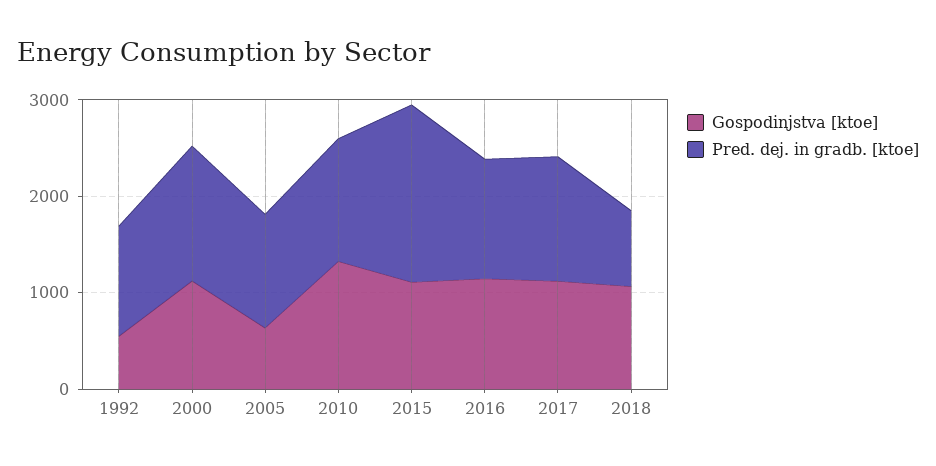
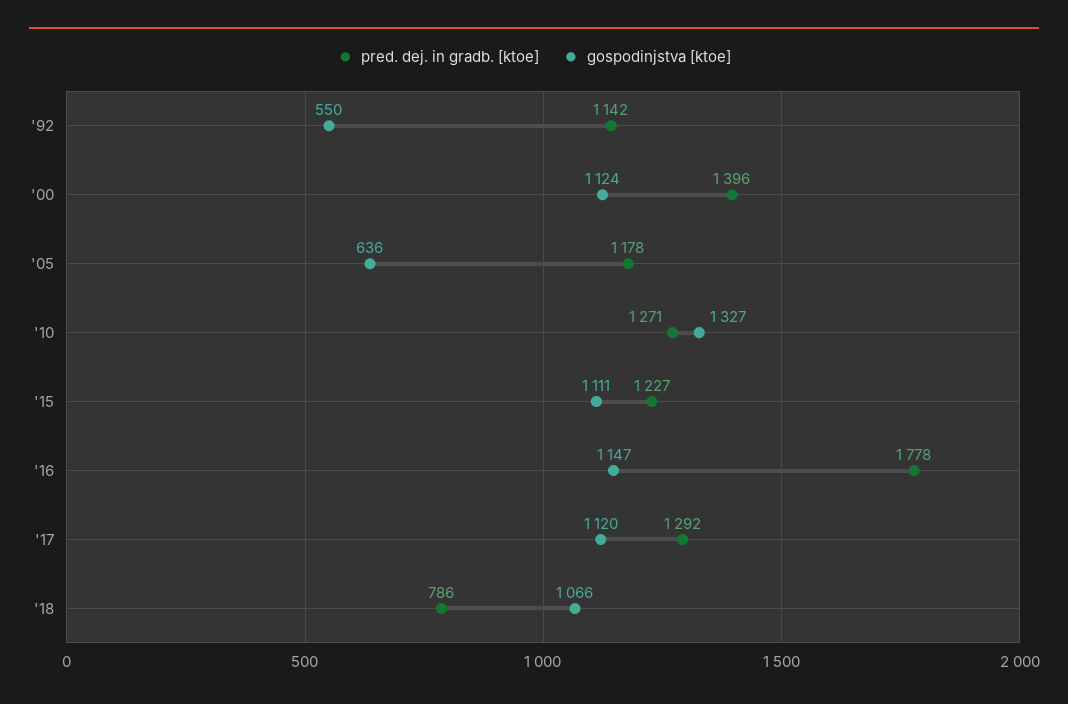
  {
    "Gospodinjstva [ktoe]": {
      "1992": 550,
      "2000": 1124,
      "2005": 636,
      "2010": 1327,
      "2015": 1111,
      "2016": 1147,
      "2017": 1120,
      "2018": 1066
    },
    "Pred. dej. in gradb. [ktoe]": {
      "1992": 1142,
      "2000": 1396,
      "2005": 1178,
      "2010": 1271,
-     "2015": 1800,
+     "2015": 1227,
-     "2016": 1200,
+     "2016": 1778,
      "2017": 1292,
      "2018": 786
    }
  }

